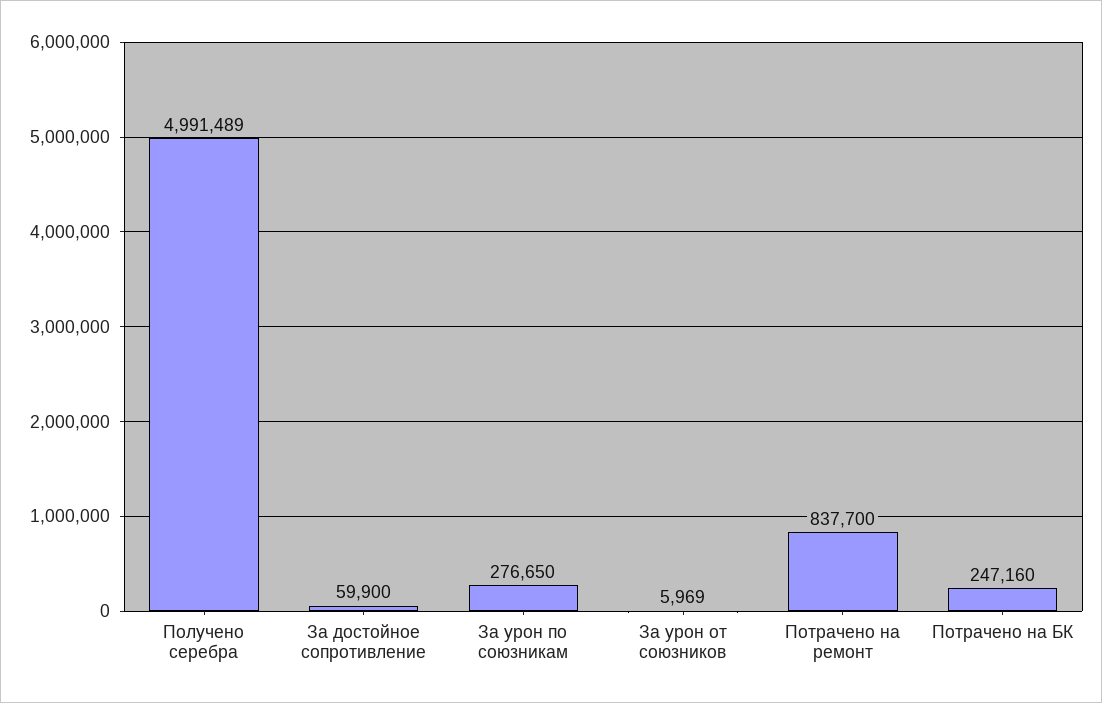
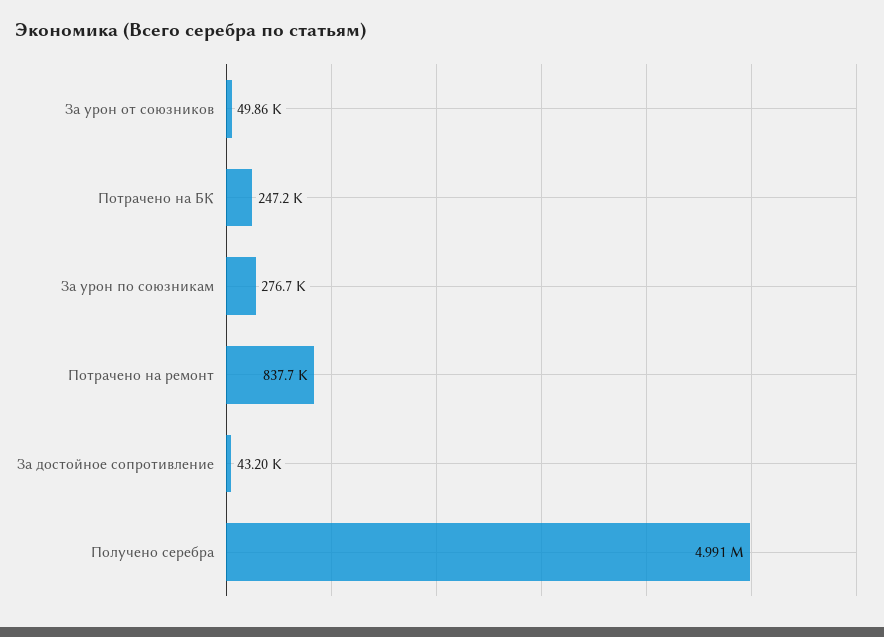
  {
    "Получено серебра": 4991489,
-   "За достойное сопротивление": 59900,
+   "За достойное сопротивление": 43200,
    "За урон по союзникам": 276650,
-   "За урон от союзников": 5969,
+   "За урон от союзников": 49860,
    "Потрачено на ремонт": 837700,
    "Потрачено на БК": 247160
  }

